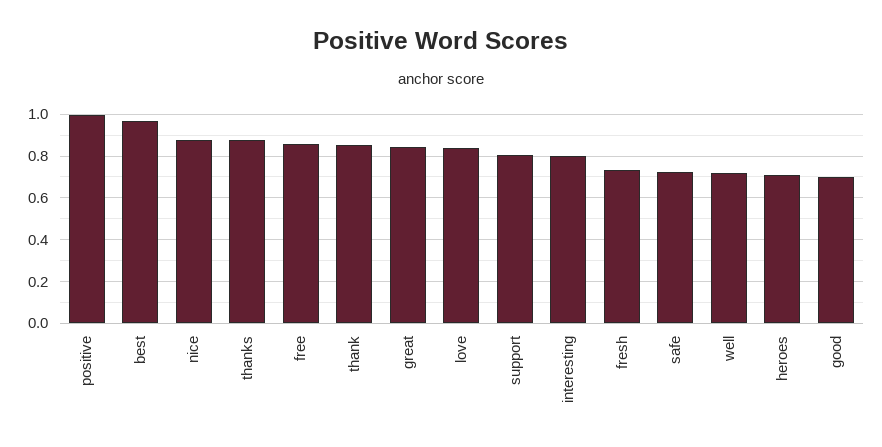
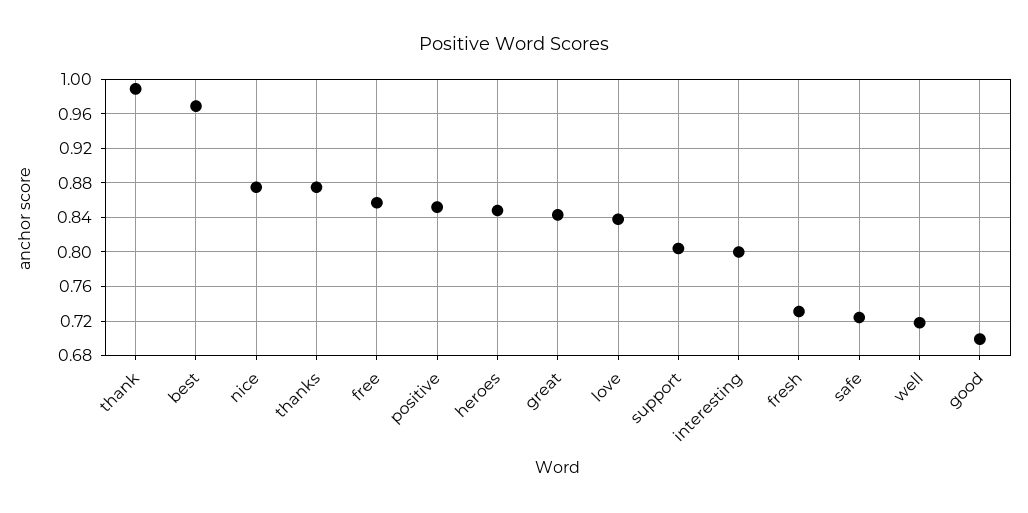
  {
-   "positive": 1,
+   "positive": 0.85,
    "best": 0.97,
    "nice": 0.88,
    "thanks": 0.88,
    "free": 0.86,
-   "thank": 0.85,
+   "thank": 0.99,
    "great": 0.84,
    "love": 0.84,
    "support": 0.8,
    "interesting": 0.8,
    "fresh": 0.73,
    "safe": 0.72,
    "well": 0.72,
-   "heroes": 0.7,
+   "heroes": 0.85,
    "good": 0.7
  }

